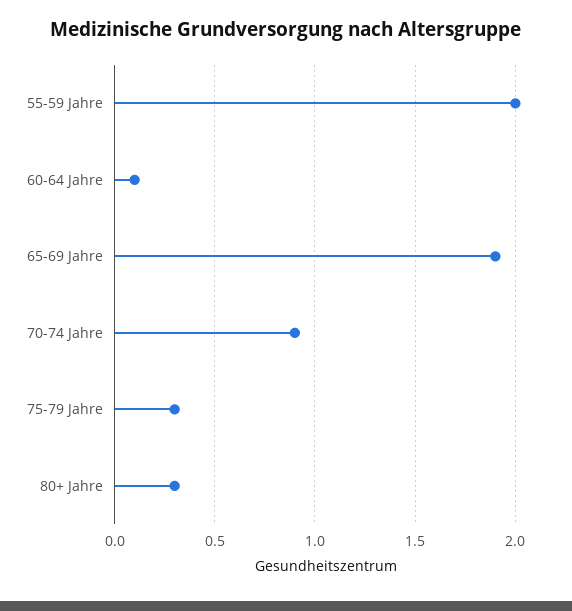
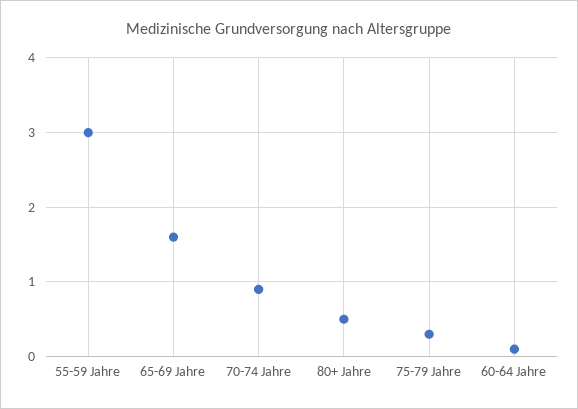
  {
-   "55-59 Jahre": 2,
+   "55-59 Jahre": 3,
    "60-64 Jahre": 0.1,
-   "65-69 Jahre": 1.9,
+   "65-69 Jahre": 1.6,
    "70-74 Jahre": 0.9,
    "75-79 Jahre": 0.3,
-   "80+ Jahre": 0.3
+   "80+ Jahre": 0.5
  }

